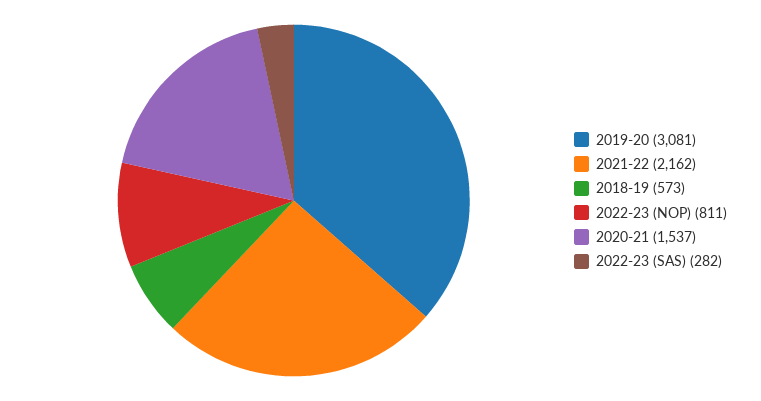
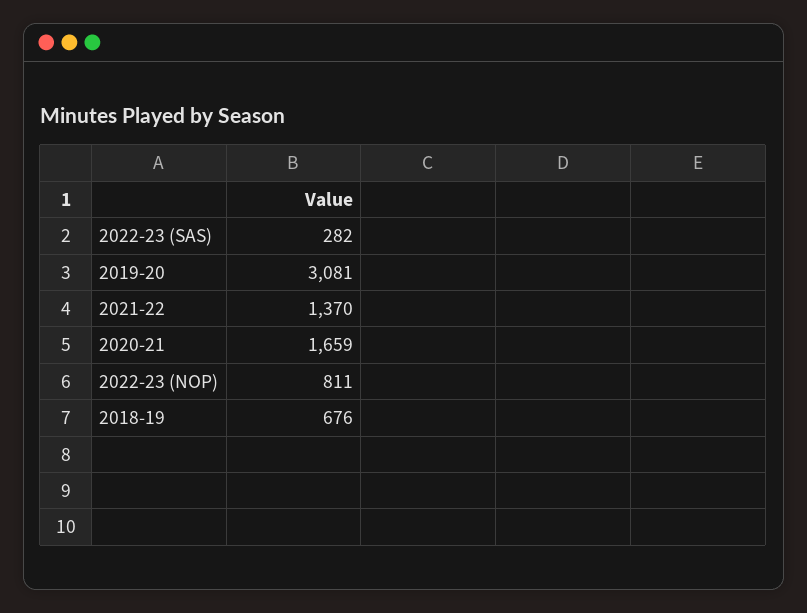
  {
    "2019-20": 3081,
-   "2021-22": 2162,
+   "2021-22": 1370,
-   "2018-19": 573,
+   "2018-19": 676,
    "2022-23 (NOP)": 811,
-   "2020-21": 1537,
+   "2020-21": 1659,
    "2022-23 (SAS)": 282
  }

